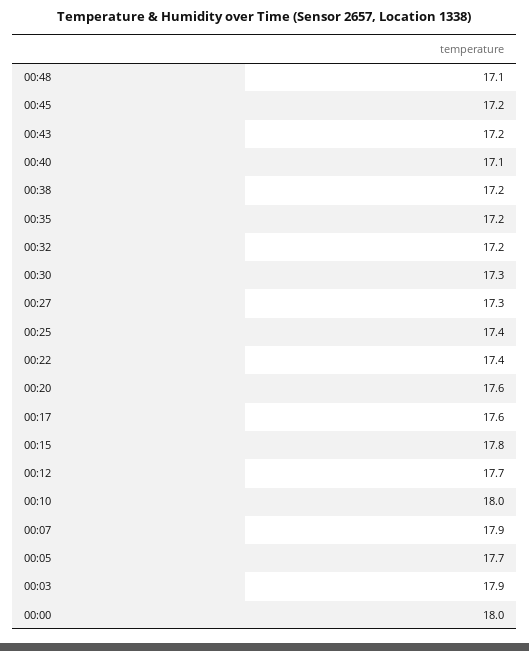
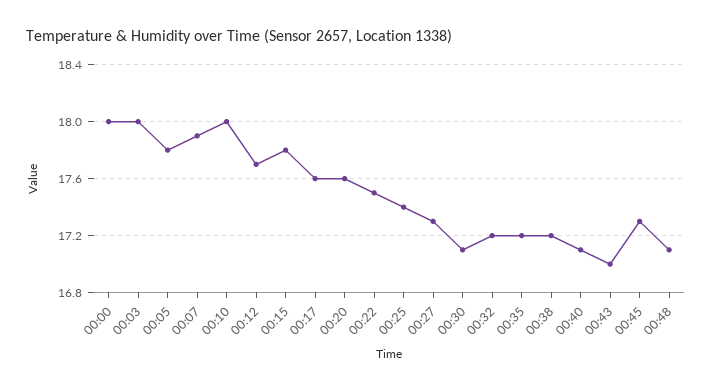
  {
    "00:48": 17.1,
-   "00:45": 17.2,
+   "00:45": 17.3,
-   "00:43": 17.2,
+   "00:43": 17,
    "00:40": 17.1,
    "00:38": 17.2,
    "00:35": 17.2,
    "00:32": 17.2,
-   "00:30": 17.3,
+   "00:30": 17.1,
    "00:27": 17.3,
    "00:25": 17.4,
-   "00:22": 17.4,
+   "00:22": 17.5,
    "00:20": 17.6,
    "00:17": 17.6,
    "00:15": 17.8,
    "00:12": 17.7,
    "00:10": 18,
    "00:07": 17.9,
-   "00:05": 17.7,
+   "00:05": 17.8,
-   "00:03": 17.9,
+   "00:03": 18,
    "00:00": 18
  }

